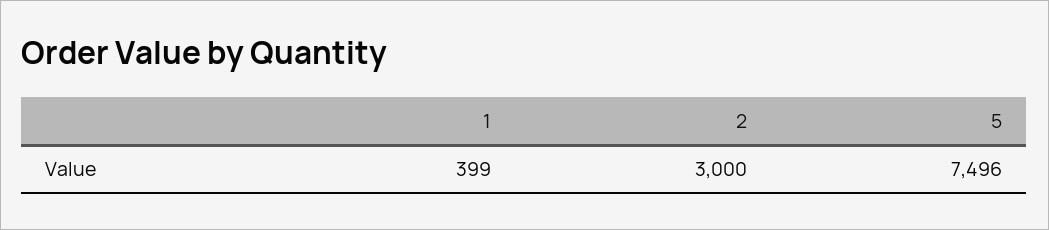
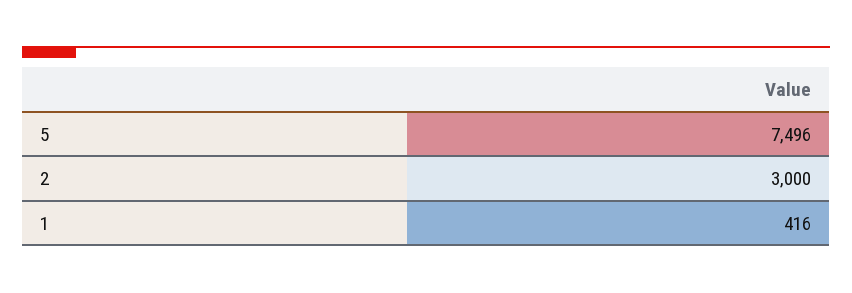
  {
-   "1": 399,
+   "1": 416,
    "2": 3000,
    "5": 7496
  }

